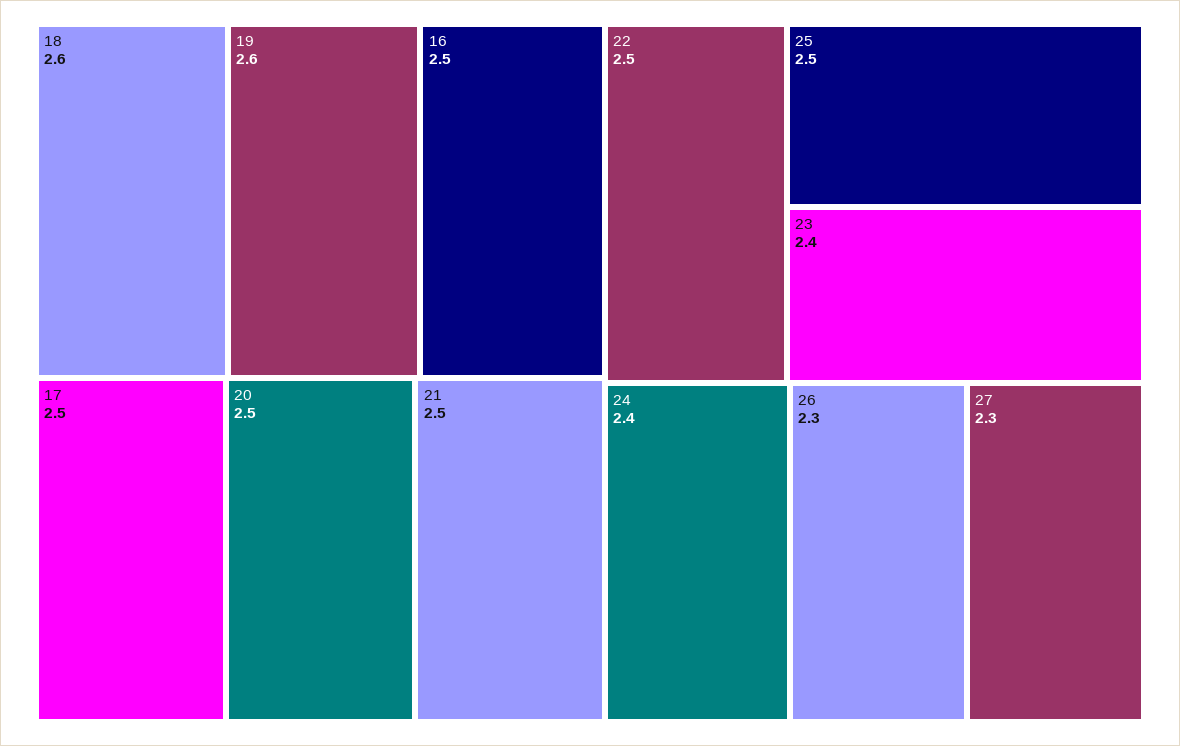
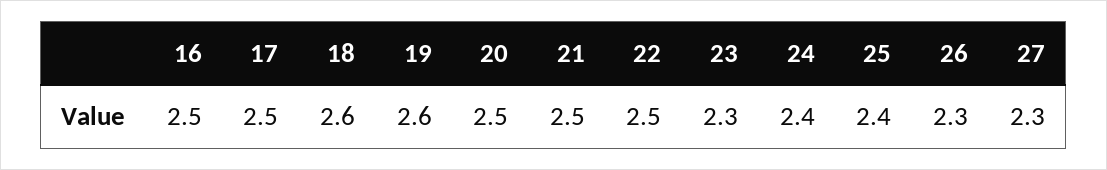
  {
    "18": 2.6,
    "19": 2.6,
    "16": 2.5,
    "17": 2.5,
    "20": 2.5,
    "21": 2.5,
    "22": 2.5,
-   "25": 2.5,
+   "25": 2.4,
-   "23": 2.4,
+   "23": 2.3,
    "24": 2.4,
    "26": 2.3,
    "27": 2.3
  }

